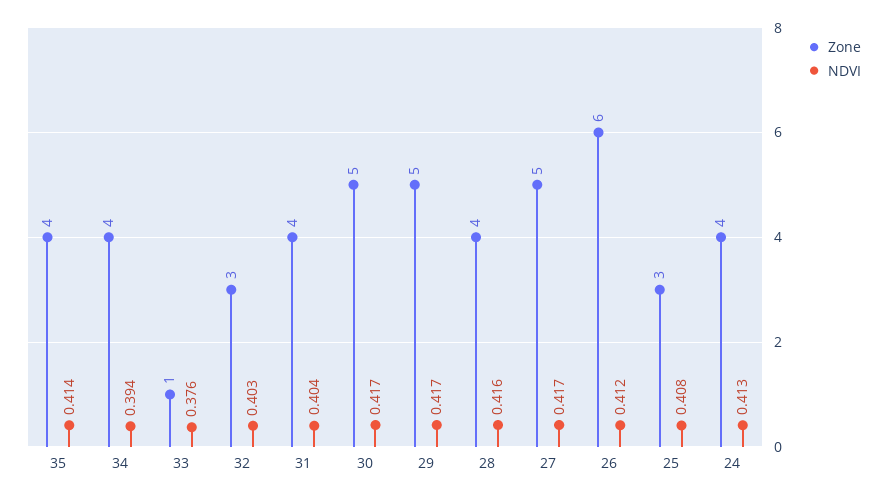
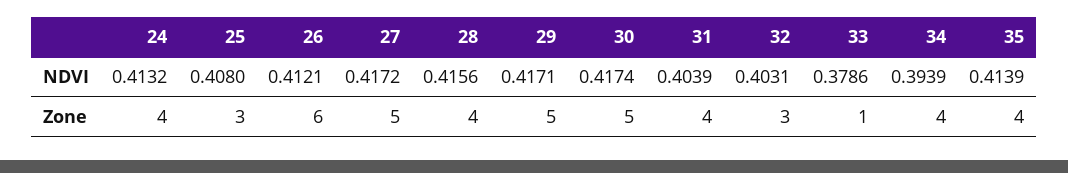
  {
    "Zone": {
      "35": 4,
      "34": 4,
      "33": 1,
      "32": 3,
      "31": 4,
      "30": 5,
      "29": 5,
      "28": 4,
      "27": 5,
      "26": 6,
      "25": 3,
      "24": 4
    },
    "NDVI": {
      "35": 0.4139,
      "34": 0.3939,
-     "33": 0.376,
+     "33": 0.3786,
      "32": 0.4031,
      "31": 0.4039,
      "30": 0.4174,
      "29": 0.4171,
      "28": 0.4156,
      "27": 0.4172,
      "26": 0.4121,
      "25": 0.408,
      "24": 0.4132
    }
  }

